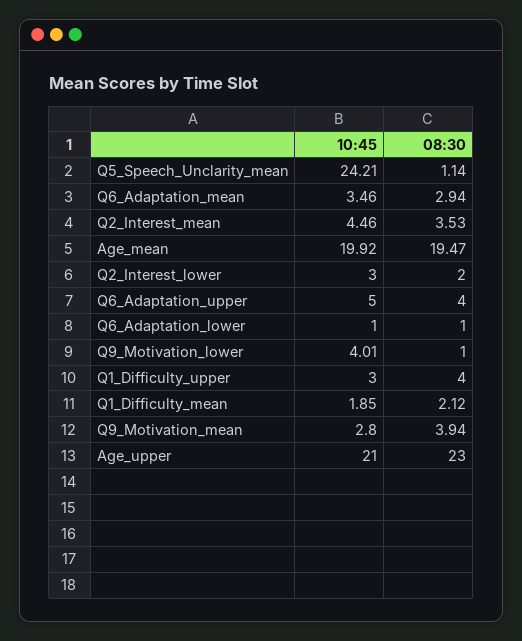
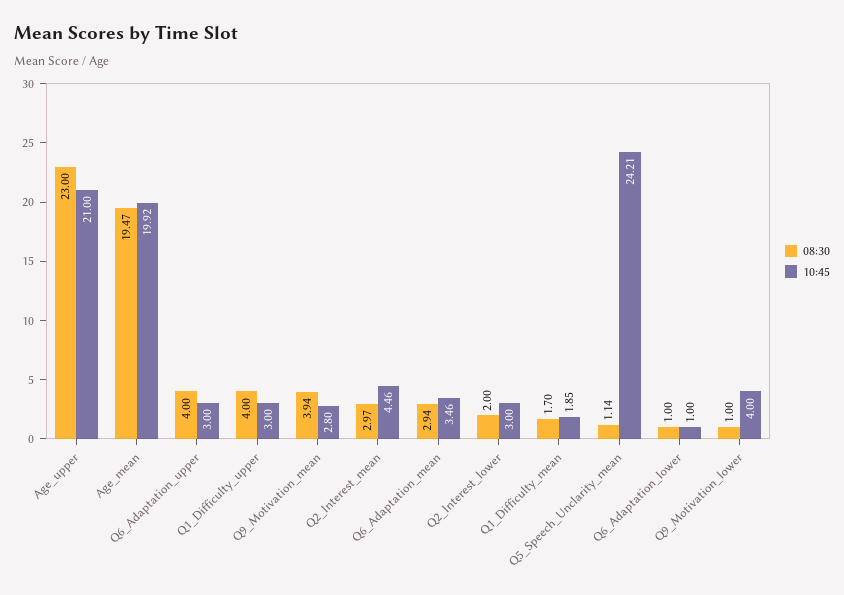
  {
    "10:45": {
      "Q5_Speech_Unclarity_mean": 24.21,
      "Q6_Adaptation_mean": 3.46,
      "Q2_Interest_mean": 4.46,
      "Age_mean": 19.92,
      "Q2_Interest_lower": 3,
-     "Q6_Adaptation_upper": 5,
+     "Q6_Adaptation_upper": 3,
      "Q6_Adaptation_lower": 1,
-     "Q9_Motivation_lower": 4.01,
+     "Q9_Motivation_lower": 4,
      "Q1_Difficulty_upper": 3,
      "Q1_Difficulty_mean": 1.85,
      "Q9_Motivation_mean": 2.8,
      "Age_upper": 21
    },
    "08:30": {
      "Q5_Speech_Unclarity_mean": 1.14,
      "Q6_Adaptation_mean": 2.94,
-     "Q2_Interest_mean": 3.53,
+     "Q2_Interest_mean": 2.97,
      "Age_mean": 19.47,
      "Q2_Interest_lower": 2,
      "Q6_Adaptation_upper": 4,
      "Q6_Adaptation_lower": 1,
      "Q9_Motivation_lower": 1,
      "Q1_Difficulty_upper": 4,
-     "Q1_Difficulty_mean": 2.12,
+     "Q1_Difficulty_mean": 1.7,
      "Q9_Motivation_mean": 3.94,
      "Age_upper": 23
    }
  }

